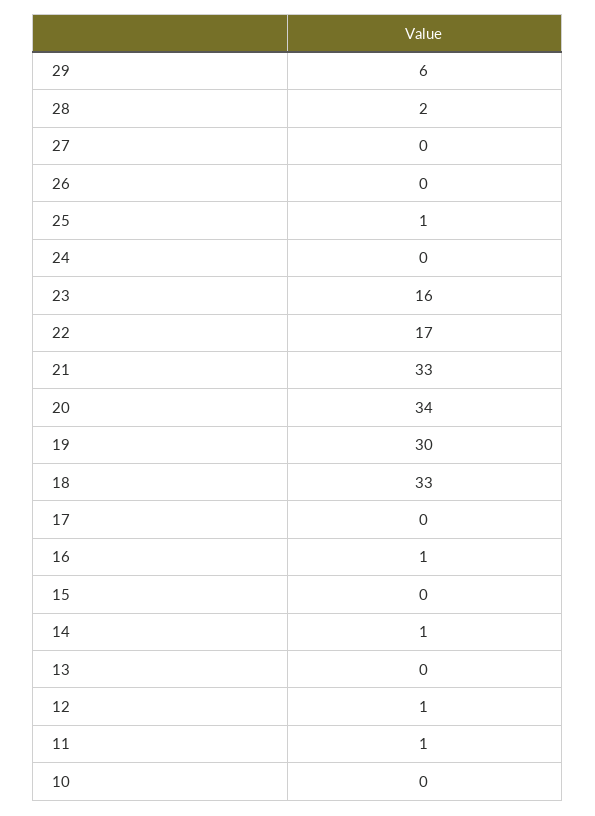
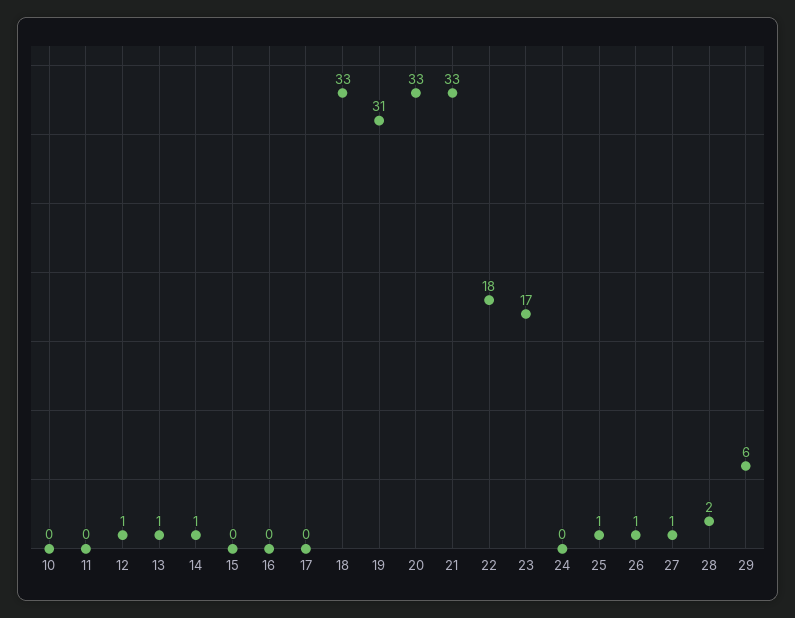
  {
    "29": 6,
    "28": 2,
-   "27": 0,
+   "27": 1,
-   "26": 0,
+   "26": 1,
    "25": 1,
    "24": 0,
-   "23": 16,
+   "23": 17,
-   "22": 17,
+   "22": 18,
    "21": 33,
-   "20": 34,
+   "20": 33,
-   "19": 30,
+   "19": 31,
    "18": 33,
    "17": 0,
-   "16": 1,
+   "16": 0,
    "15": 0,
    "14": 1,
-   "13": 0,
+   "13": 1,
    "12": 1,
-   "11": 1,
+   "11": 0,
    "10": 0
  }

